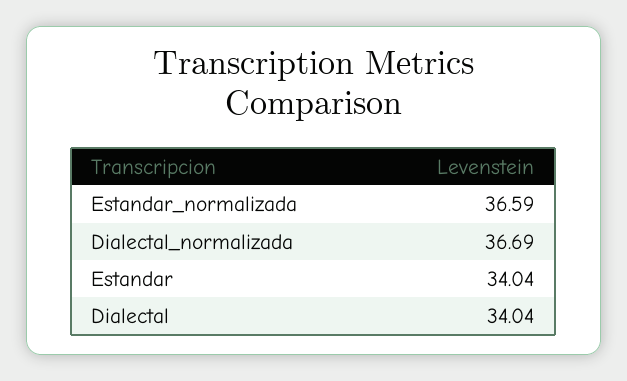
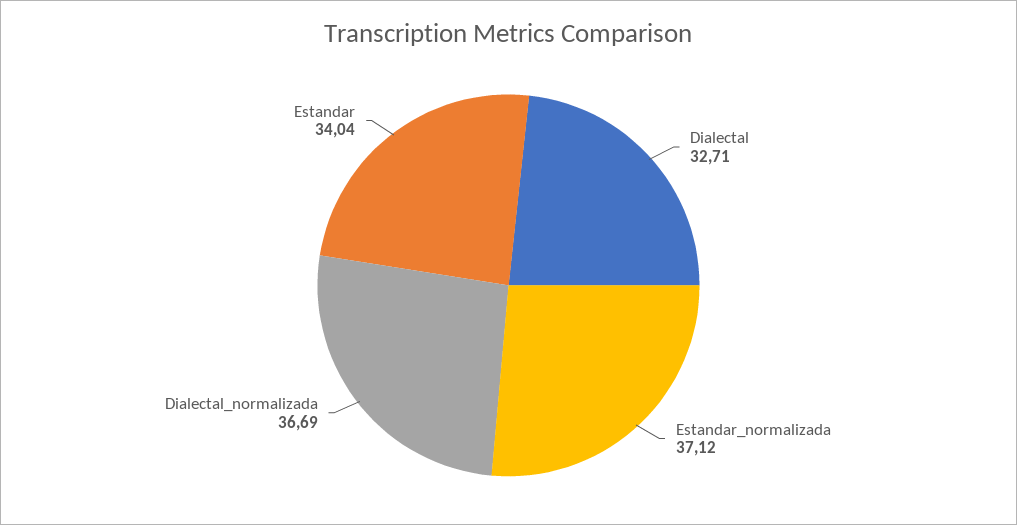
  {
-   "Estandar_normalizada": 36.59,
+   "Estandar_normalizada": 37.12,
    "Dialectal_normalizada": 36.69,
    "Estandar": 34.04,
-   "Dialectal": 34.04
+   "Dialectal": 32.71
  }

